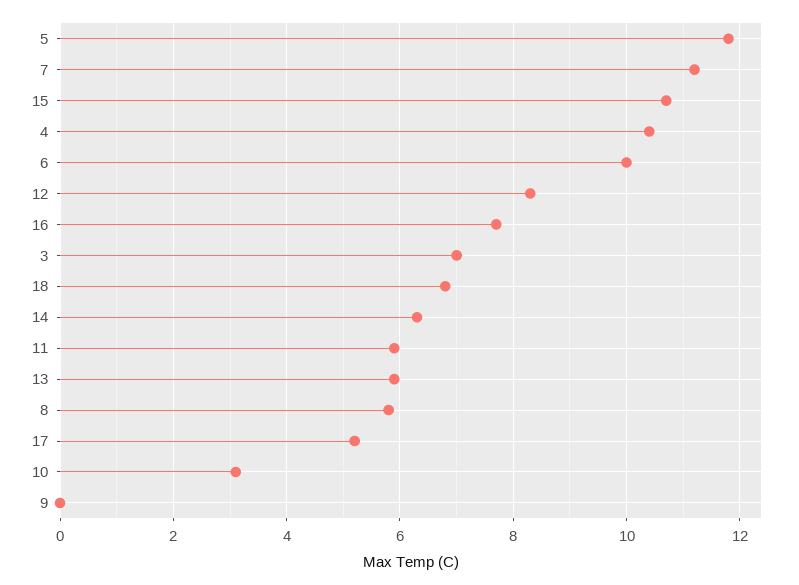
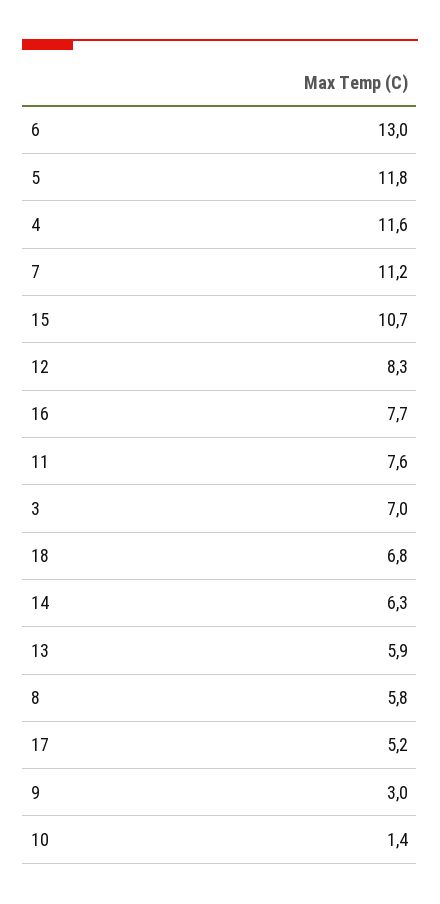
  {
    "5": 11.8,
    "7": 11.2,
    "15": 10.7,
-   "4": 10.5,
+   "4": 11.6,
-   "6": 10,
+   "6": 13,
    "12": 8.3,
    "16": 7.7,
    "3": 7,
    "18": 6.8,
    "14": 6.3,
-   "11": 6,
+   "11": 7.6,
    "13": 5.9,
    "8": 5.8,
    "17": 5.2,
-   "10": 3,
+   "10": 1.4,
-   "9": 0
+   "9": 3
  }

